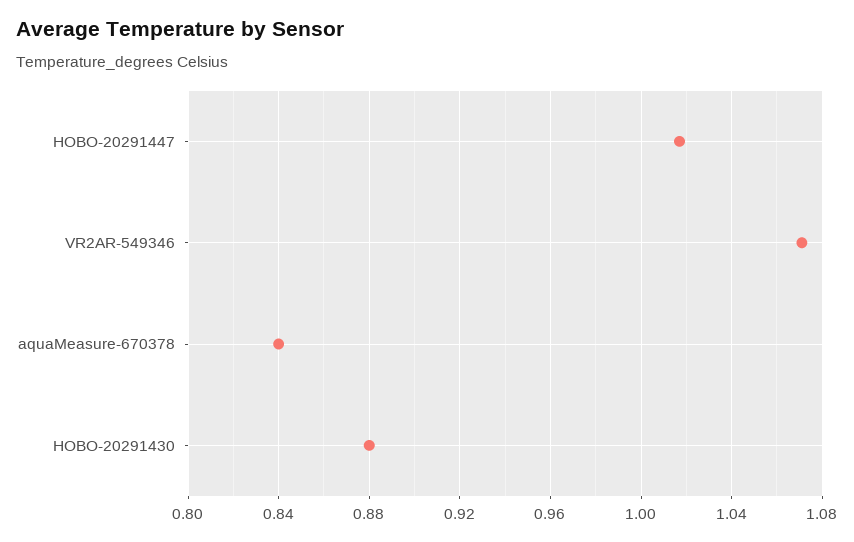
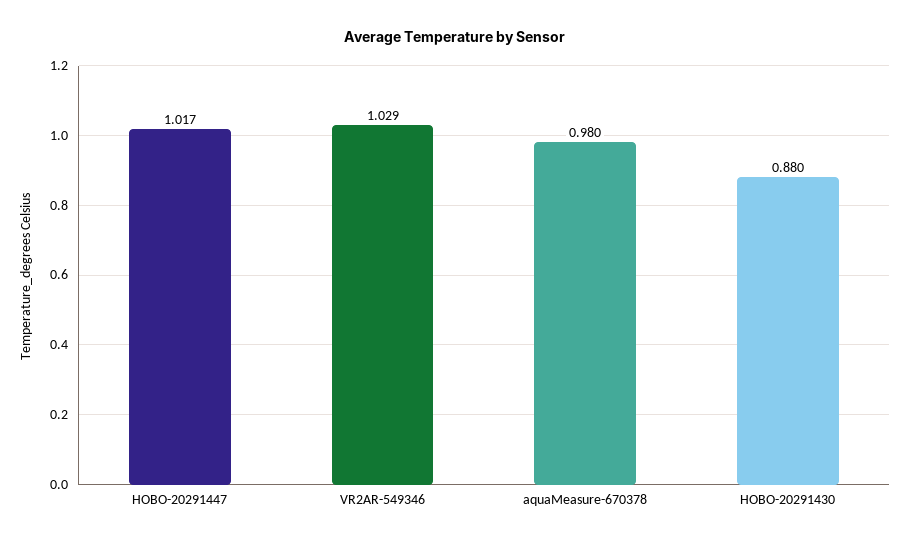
  {
    "HOBO-20291447": 1.017,
-   "VR2AR-549346": 1.07,
+   "VR2AR-549346": 1.029,
-   "aquaMeasure-670378": 0.84,
+   "aquaMeasure-670378": 0.98,
    "HOBO-20291430": 0.88
  }

